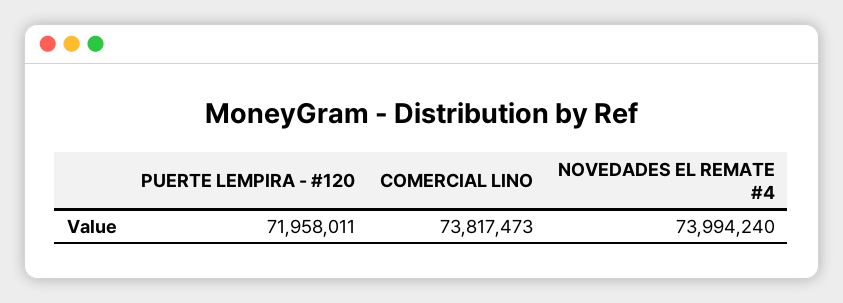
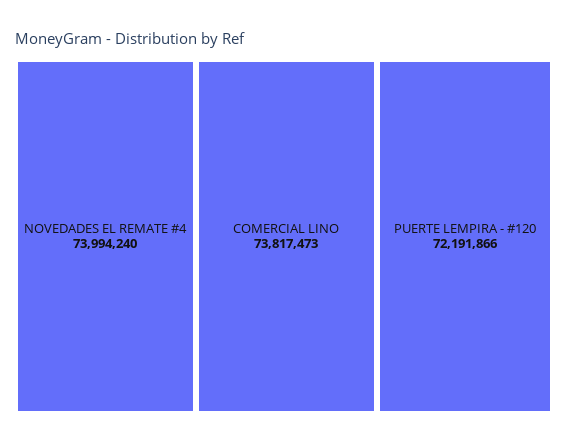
  {
-   "PUERTE LEMPIRA - #120": 71958011,
+   "PUERTE LEMPIRA - #120": 72191866,
    "COMERCIAL LINO": 73817473,
    "NOVEDADES EL REMATE #4": 73994240
  }

